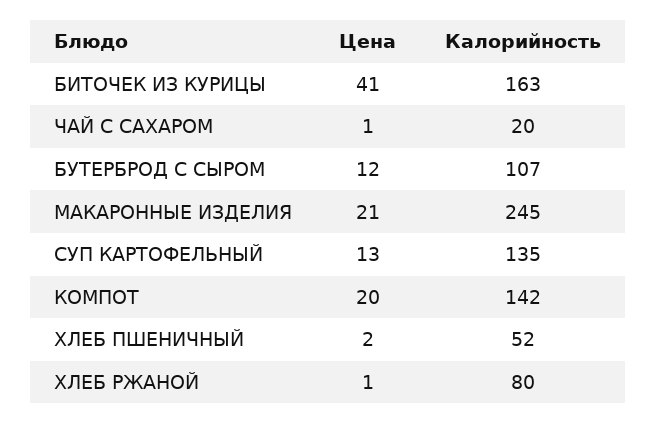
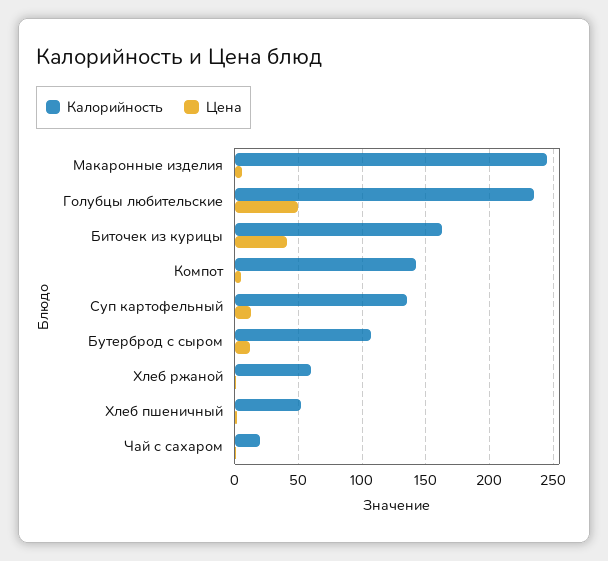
  {
    "Цена": {
      "БИТОЧЕК ИЗ КУРИЦЫ": 41,
      "ЧАЙ С САХАРОМ": 1,
      "БУТЕРБРОД С СЫРОМ": 12,
-     "МАКАРОННЫЕ ИЗДЕЛИЯ": 21,
+     "МАКАРОННЫЕ ИЗДЕЛИЯ": 5,
      "СУП КАРТОФЕЛЬНЫЙ": 13,
-     "КОМПОТ": 20,
+     "КОМПОТ": 5,
      "ХЛЕБ ПШЕНИЧНЫЙ": 2,
-     "ХЛЕБ РЖАНОЙ": 1
+     "ХЛЕБ РЖАНОЙ": 1,
+     "Голубцы любительские": 50
    },
    "Калорийность": {
      "БИТОЧЕК ИЗ КУРИЦЫ": 163,
      "ЧАЙ С САХАРОМ": 20,
      "БУТЕРБРОД С СЫРОМ": 107,
      "МАКАРОННЫЕ ИЗДЕЛИЯ": 245,
      "СУП КАРТОФЕЛЬНЫЙ": 135,
      "КОМПОТ": 142,
      "ХЛЕБ ПШЕНИЧНЫЙ": 52,
-     "ХЛЕБ РЖАНОЙ": 80
+     "ХЛЕБ РЖАНОЙ": 60,
+     "Голубцы любительские": 235
    }
  }

